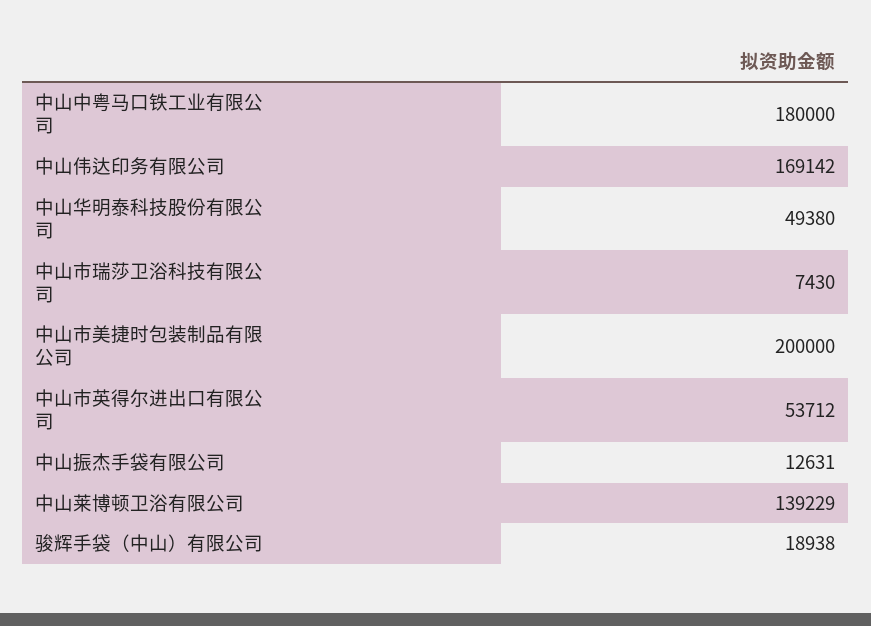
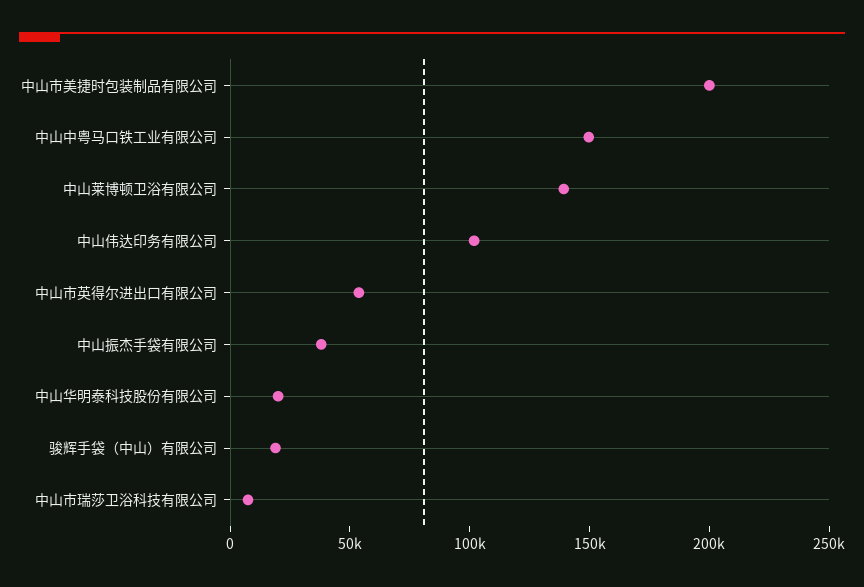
  {
-   "中山中粤马口铁工业有限公司": 180000,
+   "中山中粤马口铁工业有限公司": 150000,
-   "中山伟达印务有限公司": 169142,
+   "中山伟达印务有限公司": 100000,
-   "中山华明泰科技股份有限公司": 49380,
+   "中山华明泰科技股份有限公司": 20000,
    "中山市瑞莎卫浴科技有限公司": 7430,
    "中山市美捷时包装制品有限公司": 200000,
    "中山市英得尔进出口有限公司": 53712,
-   "中山振杰手袋有限公司": 12631,
+   "中山振杰手袋有限公司": 40000,
    "中山莱博顿卫浴有限公司": 139229,
    "骏辉手袋（中山）有限公司": 18938
  }

